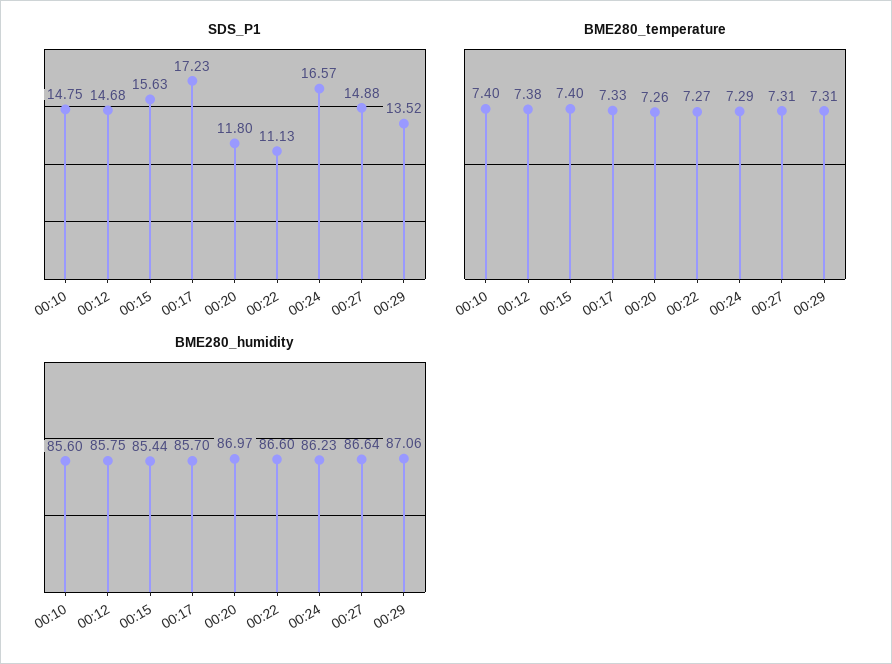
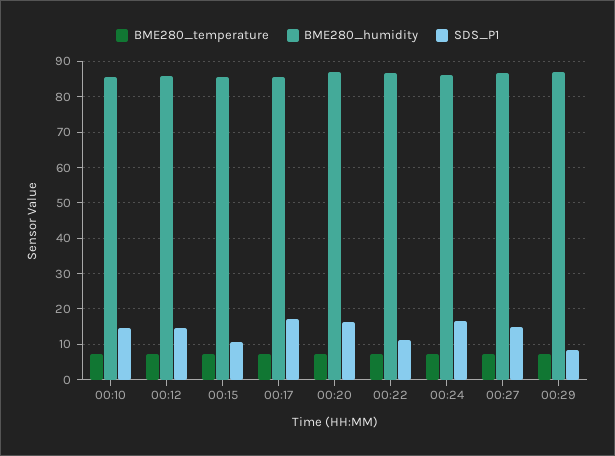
  {
    "SDS_P1": {
      "00:10": 14.75,
      "00:12": 14.68,
-     "00:15": 15.63,
+     "00:15": 10,
      "00:17": 17.23,
-     "00:20": 11.8,
+     "00:20": 16,
      "00:22": 11.13,
      "00:24": 16.57,
      "00:27": 14.88,
-     "00:29": 13.52
+     "00:29": 8
    },
    "BME280_temperature": {
      "00:10": 7.4,
      "00:12": 7.38,
      "00:15": 7.4,
      "00:17": 7.33,
      "00:20": 7.26,
      "00:22": 7.27,
      "00:24": 7.29,
      "00:27": 7.31,
      "00:29": 7.31
    },
    "BME280_humidity": {
      "00:10": 85.6,
      "00:12": 85.75,
      "00:15": 85.44,
      "00:17": 85.7,
      "00:20": 86.97,
      "00:22": 86.6,
      "00:24": 86.23,
      "00:27": 86.64,
      "00:29": 87.06
    }
  }

